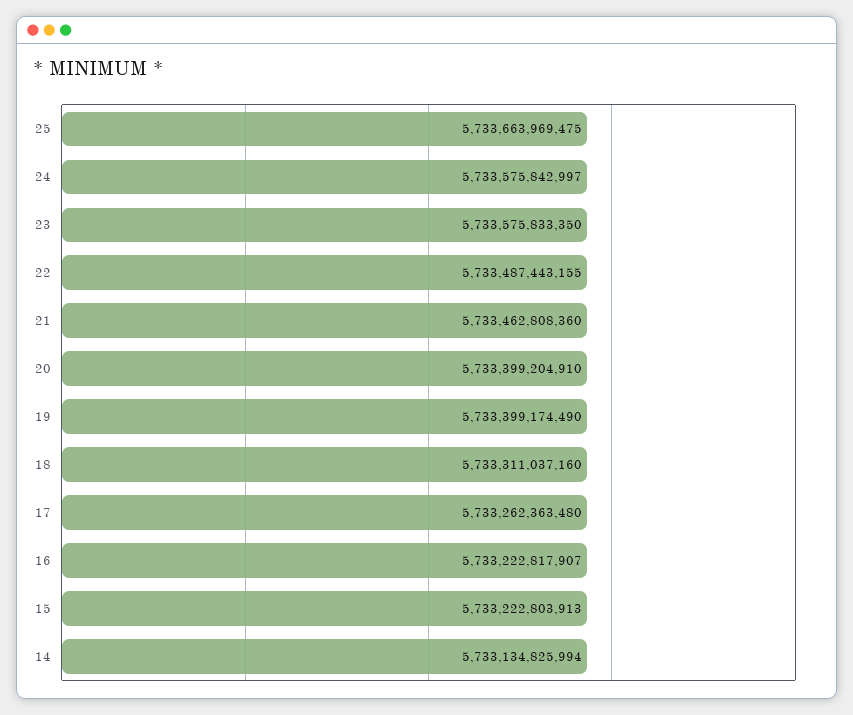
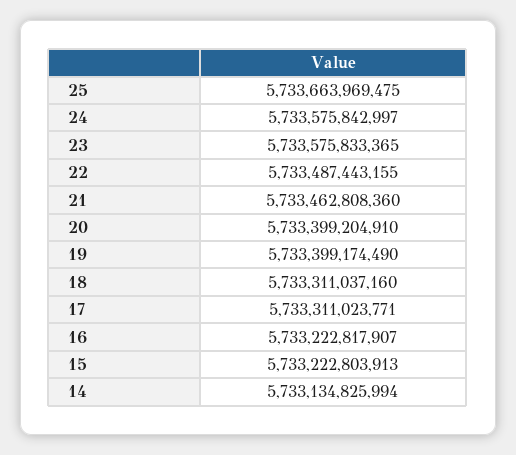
  {
    "25": 5733663969475,
    "24": 5733575842997,
-   "23": 5733575833350,
+   "23": 5733575833365,
    "22": 5733487443155,
    "21": 5733462808360,
    "20": 5733399204910,
    "19": 5733399174490,
    "18": 5733311037160,
-   "17": 5733262363480,
+   "17": 5733311023771,
    "16": 5733222817907,
    "15": 5733222803913,
    "14": 5733134825994
  }

